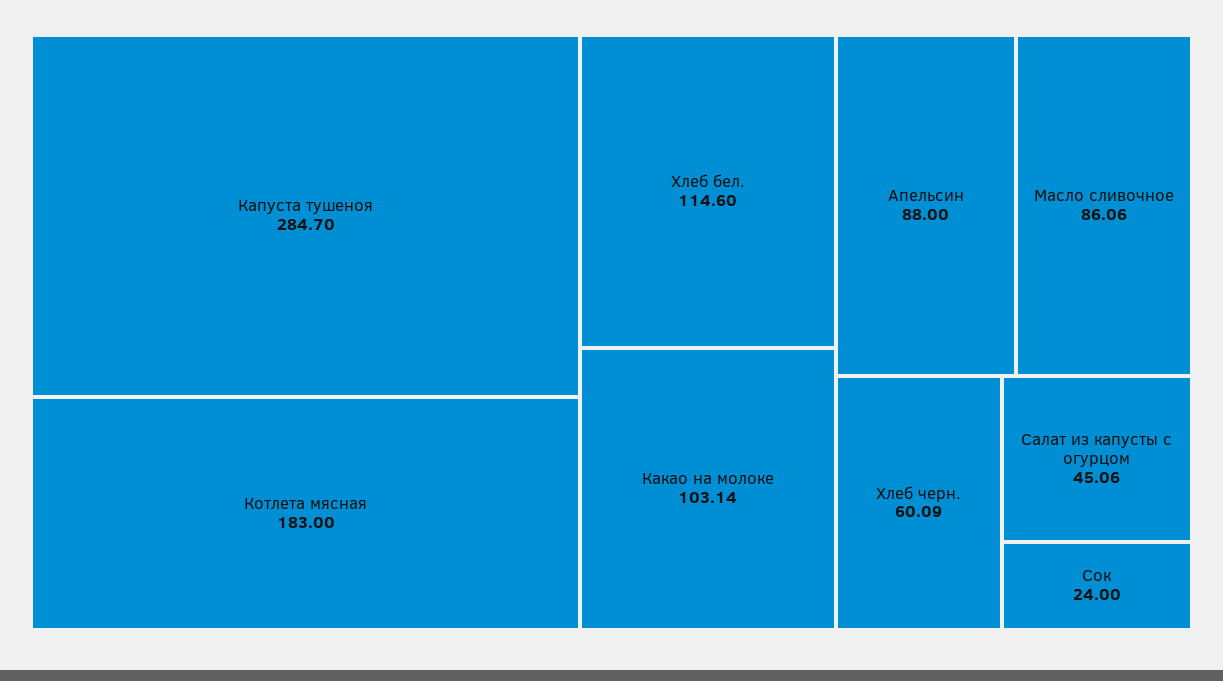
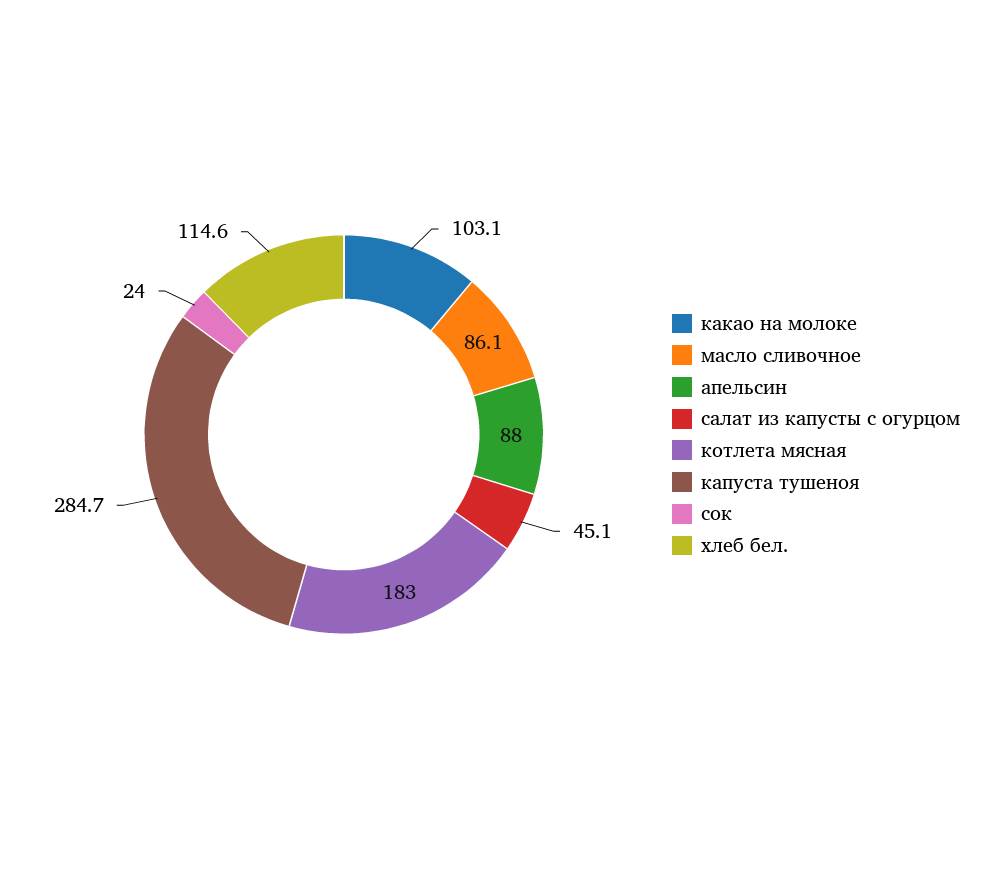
  {
    "Капуста тушеноя": 284.7,
    "Котлета мясная": 183,
    "Хлеб бел.": 114.6,
    "Какао на молоке": 103.14,
    "Апельсин": 88,
    "Масло сливочное": 86.06,
-   "Хлеб черн.": 60.09,
    "Салат из капусты с огурцом": 45.06,
    "Сок": 24
  }

